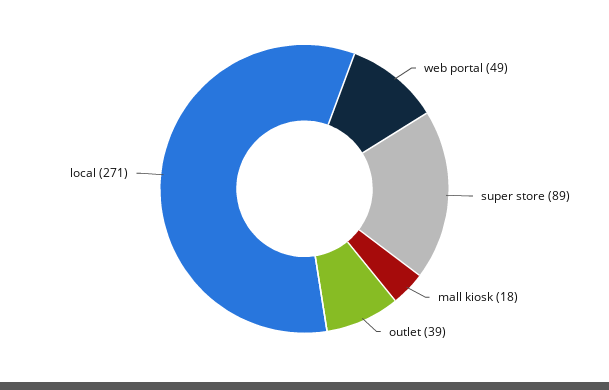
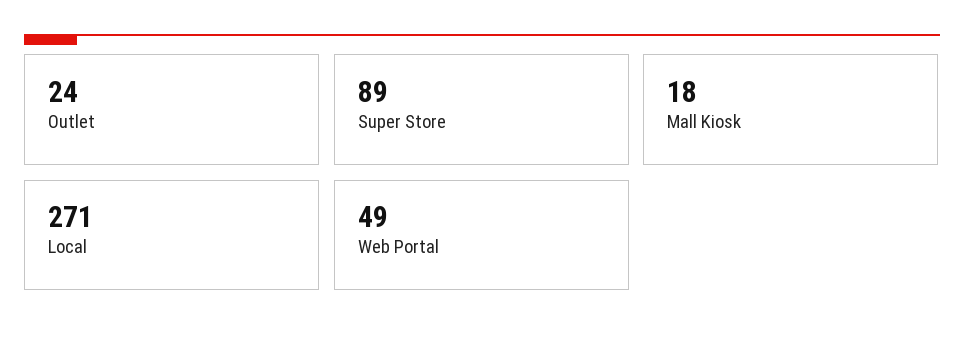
  {
    "web portal": 49,
    "super store": 89,
    "mall kiosk": 18,
-   "outlet": 39,
+   "outlet": 24,
    "local": 271
  }

